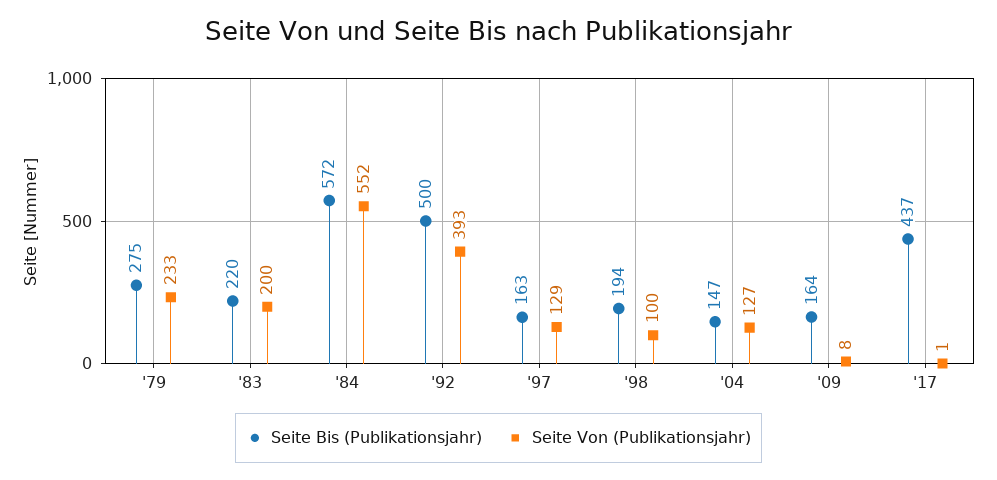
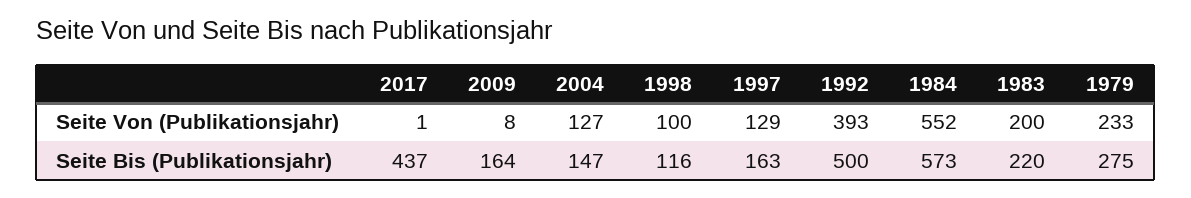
  {
    "Seite Bis (Publikationsjahr)": {
      "'79": 275,
      "'83": 220,
-     "'84": 572,
+     "'84": 573,
      "'92": 500,
      "'97": 163,
-     "'98": 194,
+     "'98": 116,
      "'04": 147,
      "'09": 164,
      "'17": 437
    },
    "Seite Von (Publikationsjahr)": {
      "'79": 233,
      "'83": 200,
      "'84": 552,
      "'92": 393,
      "'97": 129,
      "'98": 100,
      "'04": 127,
      "'09": 8,
      "'17": 1
    }
  }

